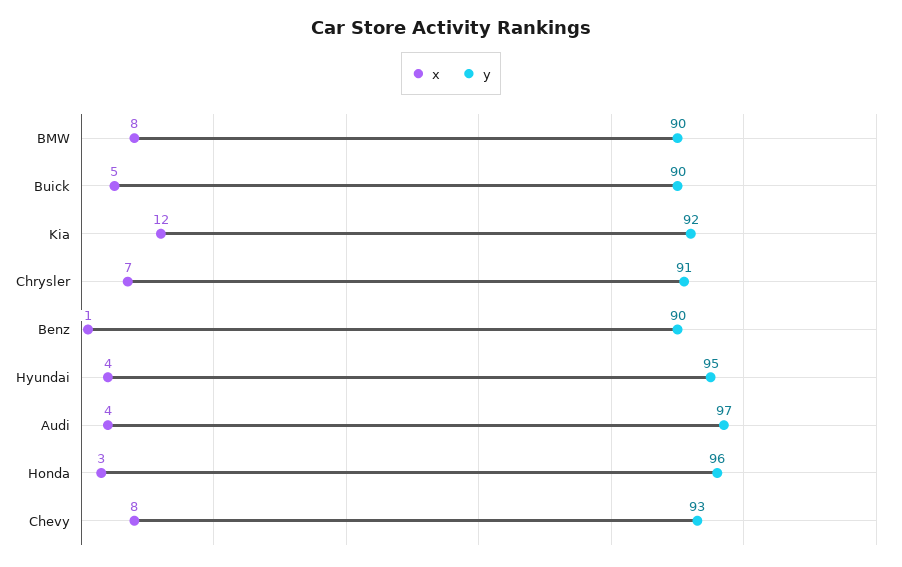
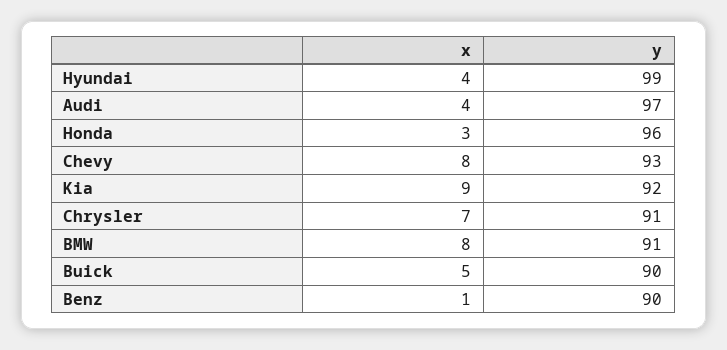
  {
    "x": {
      "BMW": 8,
      "Buick": 5,
-     "Kia": 12,
+     "Kia": 9,
      "Chrysler": 7,
      "Benz": 1,
      "Hyundai": 4,
      "Audi": 4,
      "Honda": 3,
      "Chevy": 8
    },
    "y": {
-     "BMW": 90,
+     "BMW": 91,
      "Buick": 90,
      "Kia": 92,
      "Chrysler": 91,
      "Benz": 90,
-     "Hyundai": 95,
+     "Hyundai": 99,
      "Audi": 97,
      "Honda": 96,
      "Chevy": 93
    }
  }

